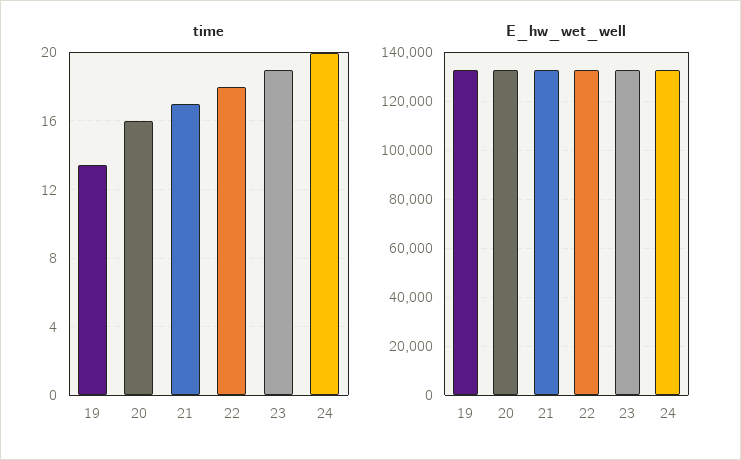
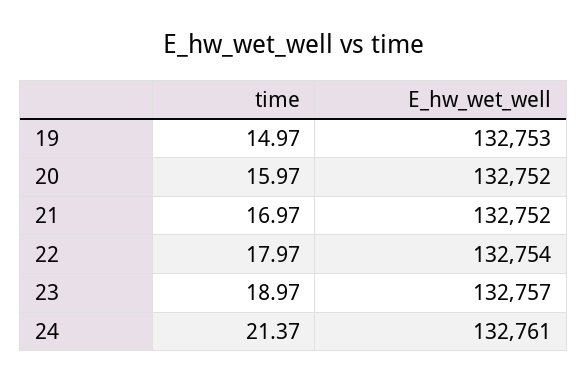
  {
    "time": {
-     "19": 13.5,
+     "19": 14.97,
      "20": 15.97,
      "21": 16.97,
      "22": 17.97,
      "23": 18.97,
-     "24": 20
+     "24": 21.37
    },
    "E_hw_wet_well": {
      "19": 132753,
      "20": 132752,
      "21": 132752,
      "22": 132754,
      "23": 132757,
      "24": 132761
    }
  }

